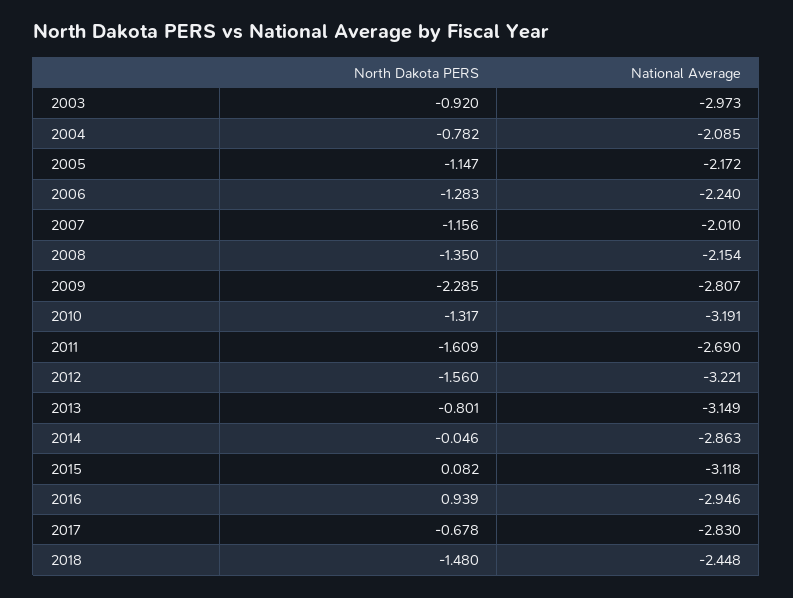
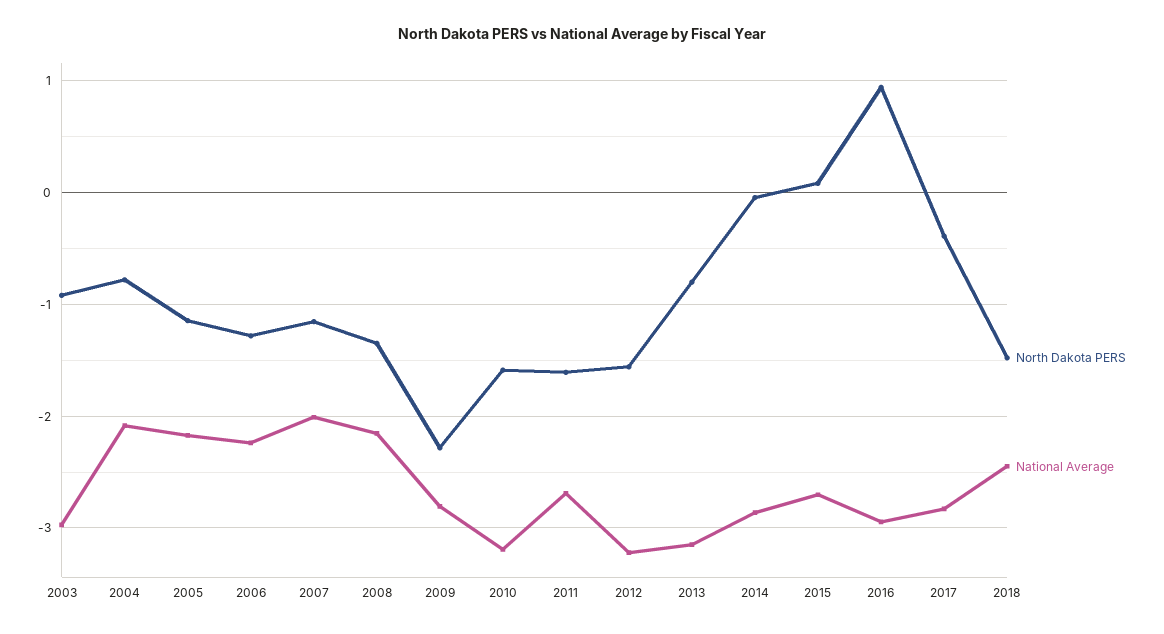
  {
    "North Dakota PERS": {
      "2003": -0.92,
      "2004": -0.782,
      "2005": -1.147,
      "2006": -1.283,
      "2007": -1.156,
      "2008": -1.35,
      "2009": -2.285,
-     "2010": -1.317,
+     "2010": -1.6,
      "2011": -1.609,
      "2012": -1.56,
      "2013": -0.801,
      "2014": -0.046,
      "2015": 0.082,
      "2016": 0.939,
-     "2017": -0.678,
+     "2017": -0.4,
      "2018": -1.48
    },
    "National Average": {
      "2003": -2.973,
      "2004": -2.085,
      "2005": -2.172,
      "2006": -2.24,
      "2007": -2.01,
      "2008": -2.154,
      "2009": -2.807,
      "2010": -3.191,
      "2011": -2.69,
      "2012": -3.221,
      "2013": -3.149,
      "2014": -2.863,
-     "2015": -3.118,
+     "2015": -2.7,
      "2016": -2.946,
      "2017": -2.83,
      "2018": -2.448
    }
  }

